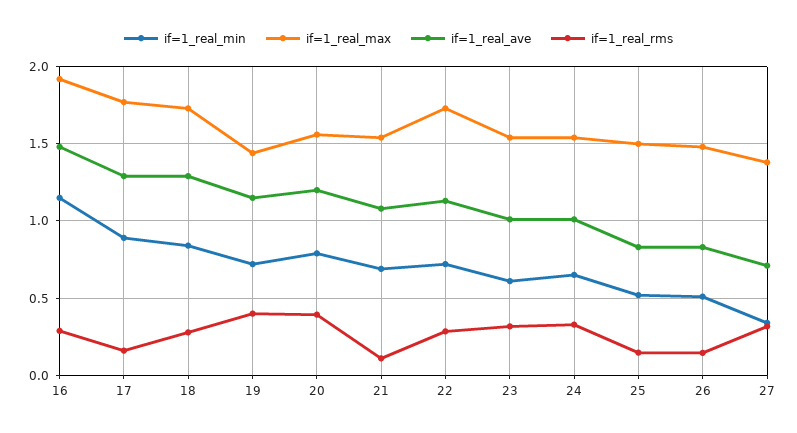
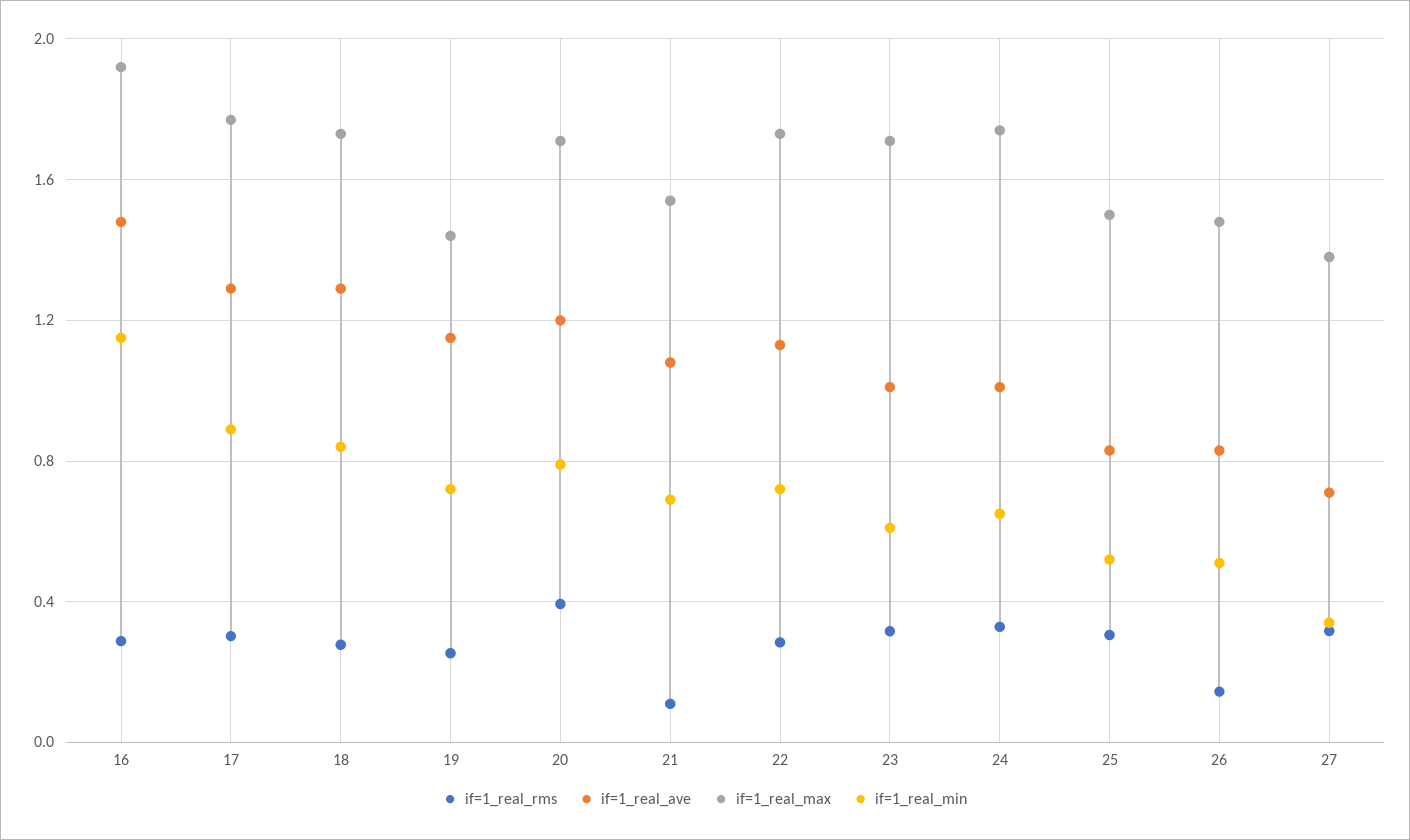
  {
    "if=1_real_min": {
      "16": 1.15,
      "17": 0.9,
      "18": 0.85,
      "19": 0.7,
      "20": 0.8,
      "21": 0.7,
      "22": 0.7,
      "23": 0.6,
      "24": 0.65,
      "25": 0.5,
      "26": 0.5,
      "27": 0.35
    },
    "if=1_real_max": {
      "16": 1.9,
      "17": 1.75,
      "18": 1.75,
      "19": 1.45,
-     "20": 1.55,
+     "20": 1.7,
      "21": 1.55,
      "22": 1.75,
-     "23": 1.55,
+     "23": 1.7,
-     "24": 1.55,
+     "24": 1.75,
      "25": 1.5,
      "26": 1.5,
      "27": 1.4
    },
    "if=1_real_ave": {
      "16": 1.5,
      "17": 1.3,
      "18": 1.3,
      "19": 1.15,
      "20": 1.2,
      "21": 1.1,
      "22": 1.15,
      "23": 1,
      "24": 1,
      "25": 0.85,
      "26": 0.85,
      "27": 0.7
    },
    "if=1_real_rms": {
      "16": 0.3,
-     "17": 0.15,
+     "17": 0.3,
      "18": 0.3,
-     "19": 0.4,
+     "19": 0.25,
      "20": 0.4,
      "21": 0.1,
      "22": 0.3,
      "23": 0.3,
      "24": 0.35,
-     "25": 0.15,
+     "25": 0.3,
      "26": 0.15,
      "27": 0.3
    }
  }

